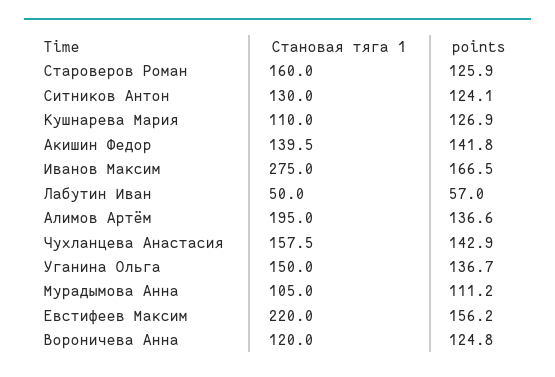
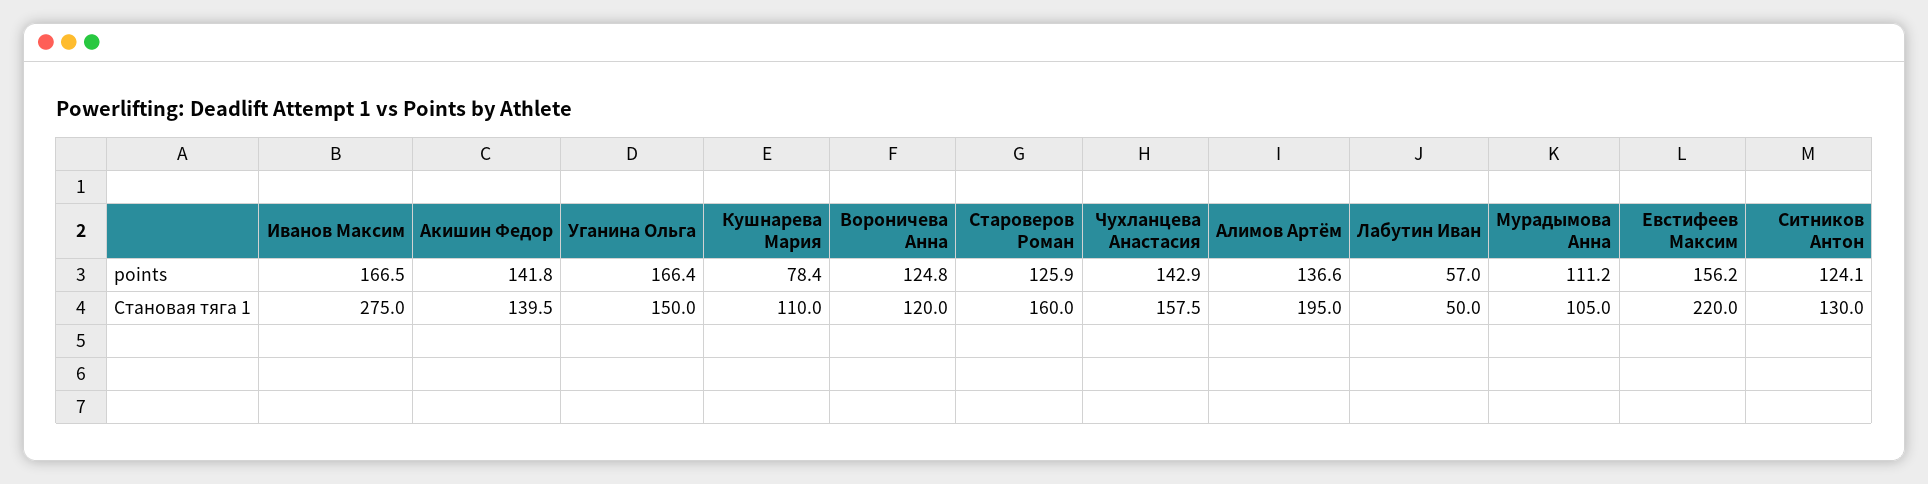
  {
    "Становая тяга 1": {
      "Староверов Роман": 160,
      "Ситников Антон": 130,
      "Кушнарева Мария": 110,
      "Акишин Федор": 139.5,
      "Иванов Максим": 275,
      "Лабутин Иван": 50,
      "Алимов Артём": 195,
      "Чухланцева Анастасия": 157.5,
      "Уганина Ольга": 150,
      "Мурадымова Анна": 105,
      "Евстифеев Максим": 220,
      "Вороничева Анна": 120
    },
    "points": {
      "Староверов Роман": 125.9,
      "Ситников Антон": 124.1,
-     "Кушнарева Мария": 126.9,
+     "Кушнарева Мария": 78.4,
      "Акишин Федор": 141.8,
      "Иванов Максим": 166.5,
      "Лабутин Иван": 57,
      "Алимов Артём": 136.6,
      "Чухланцева Анастасия": 142.9,
-     "Уганина Ольга": 136.7,
+     "Уганина Ольга": 166.4,
      "Мурадымова Анна": 111.2,
      "Евстифеев Максим": 156.2,
      "Вороничева Анна": 124.8
    }
  }

